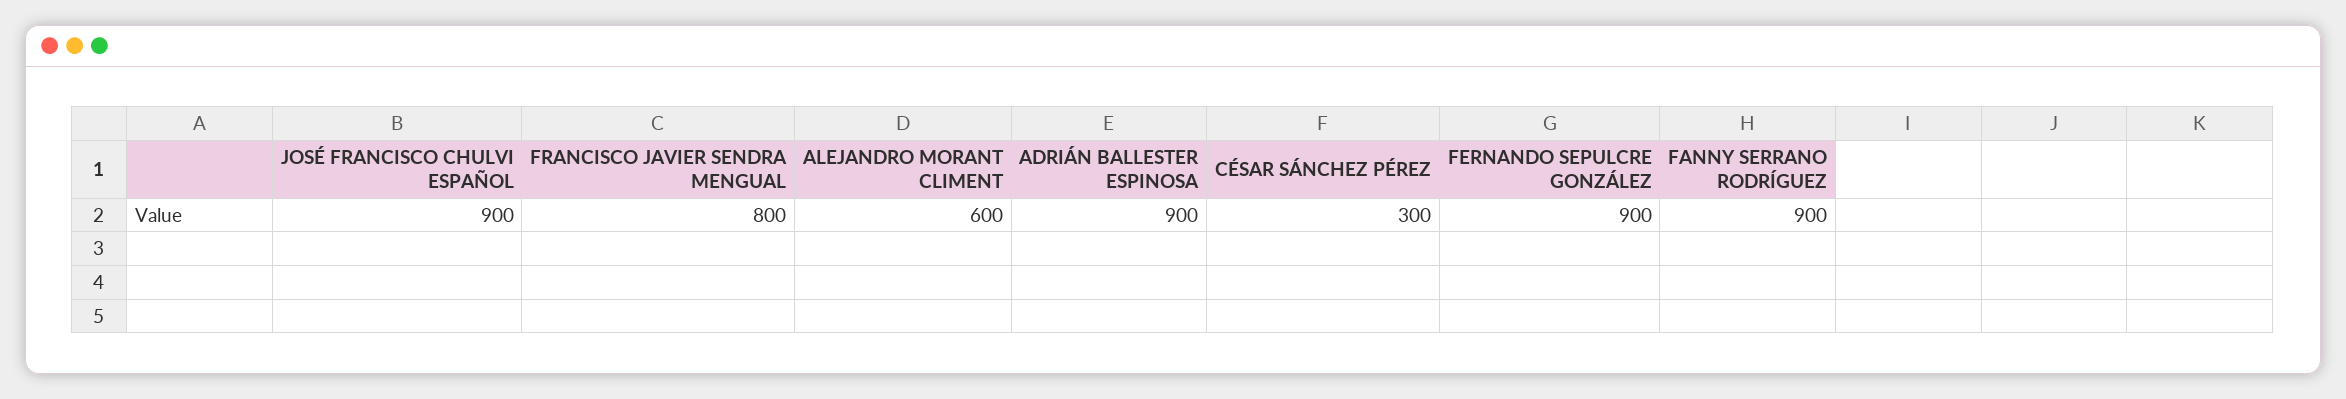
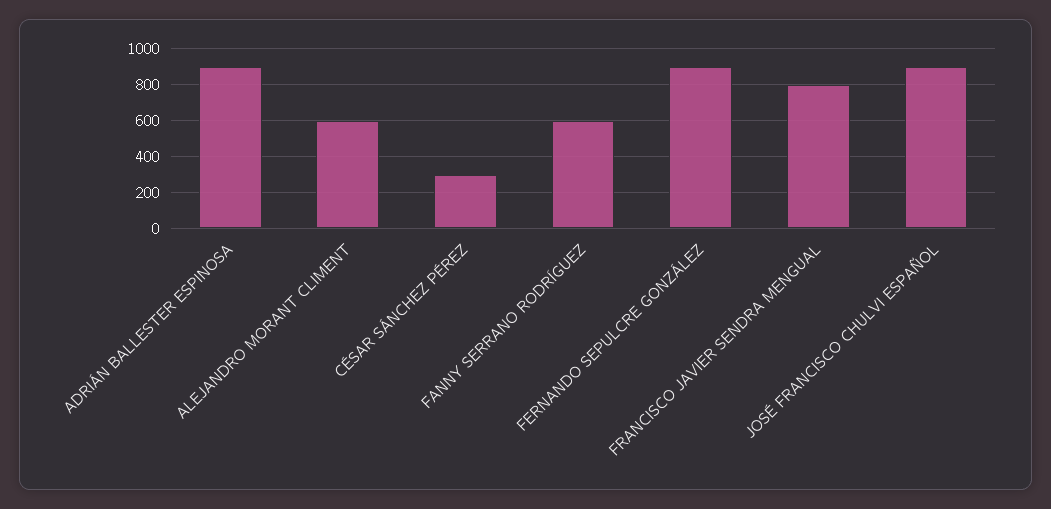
  {
    "JOSÉ FRANCISCO CHULVI ESPAÑOL": 900,
    "FRANCISCO JAVIER SENDRA MENGUAL": 800,
    "ALEJANDRO MORANT CLIMENT": 600,
    "ADRIÁN BALLESTER ESPINOSA": 900,
    "CÉSAR SÁNCHEZ PÉREZ": 300,
    "FERNANDO SEPULCRE GONZÁLEZ": 900,
-   "FANNY SERRANO RODRÍGUEZ": 900
+   "FANNY SERRANO RODRÍGUEZ": 600
  }

